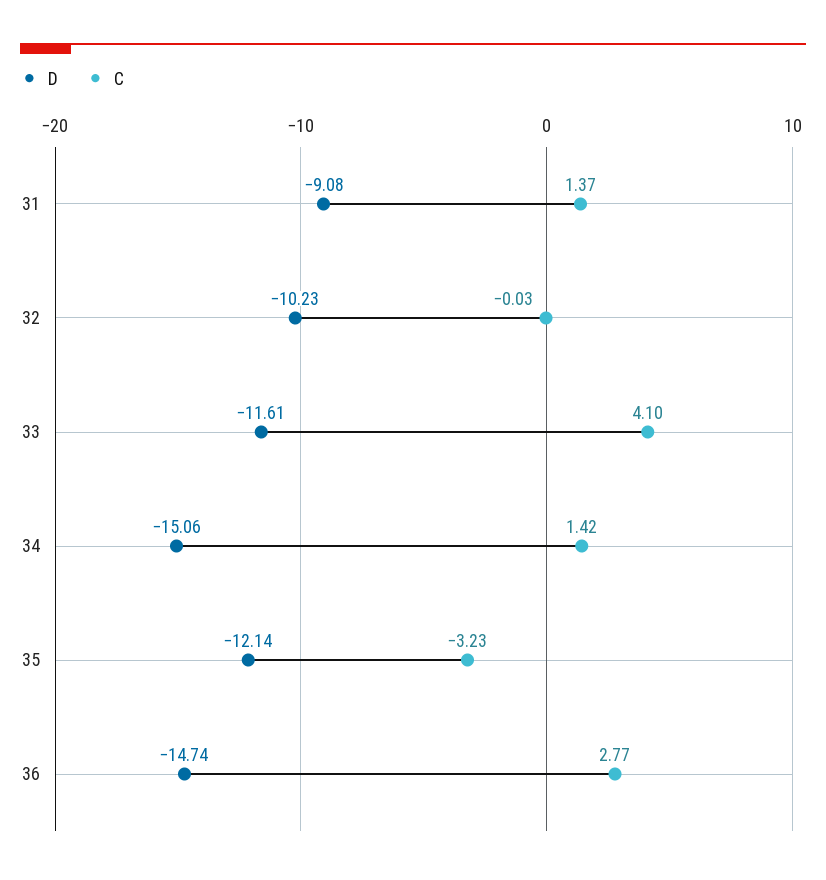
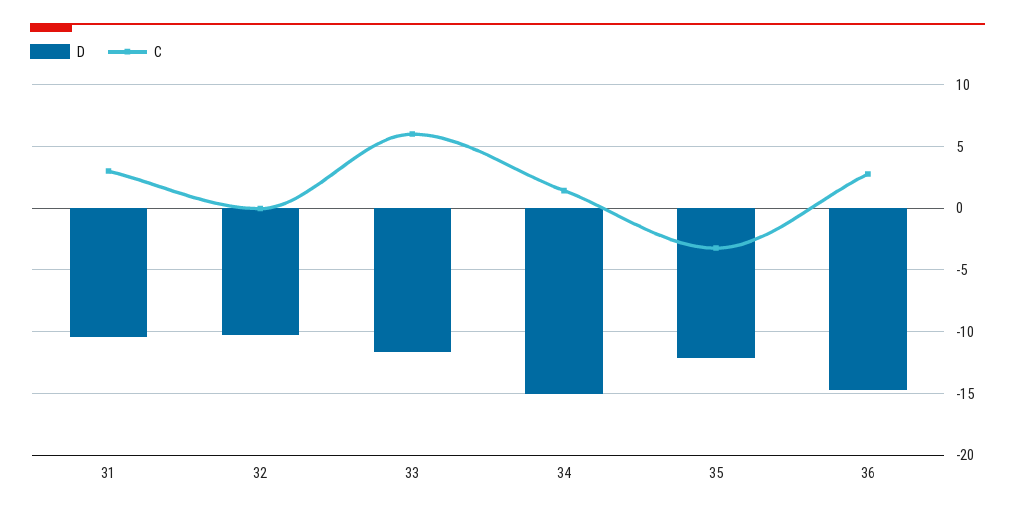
  {
    "D": {
-     "31": -9.08,
+     "31": -10.5,
      "32": -10.23,
      "33": -11.61,
      "34": -15.06,
      "35": -12.14,
      "36": -14.74
    },
    "C": {
-     "31": 1.37,
+     "31": 3,
      "32": -0.03,
-     "33": 4.1,
+     "33": 6,
      "34": 1.42,
      "35": -3.23,
      "36": 2.77
    }
  }

